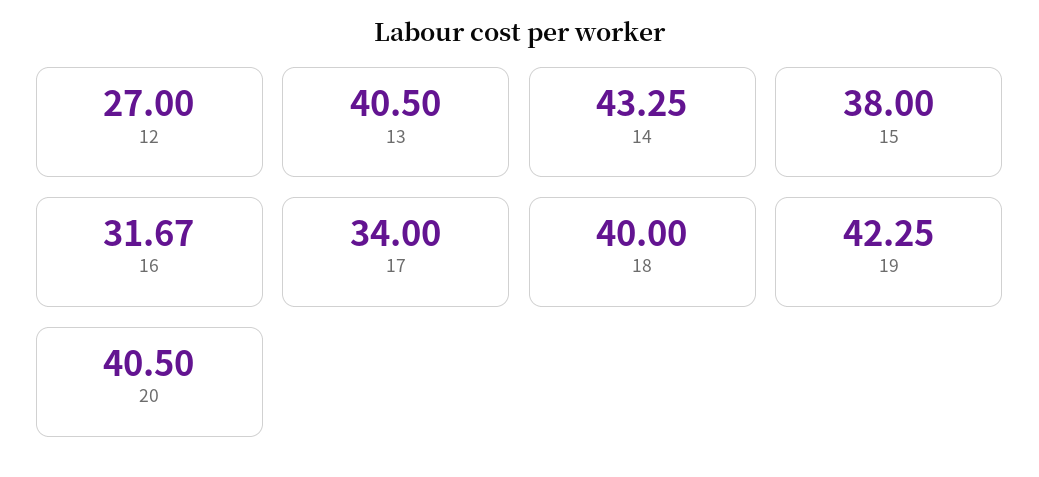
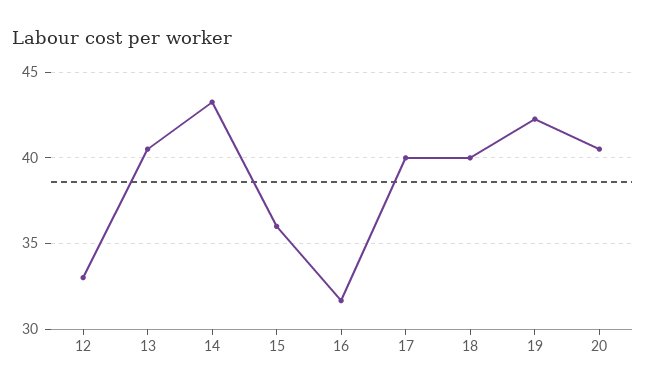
  {
-   "12": 27,
+   "12": 33,
    "13": 40.5,
    "14": 43.25,
-   "15": 38,
+   "15": 36,
    "16": 31.67,
-   "17": 34,
+   "17": 40,
    "18": 40,
    "19": 42.25,
    "20": 40.5
  }

